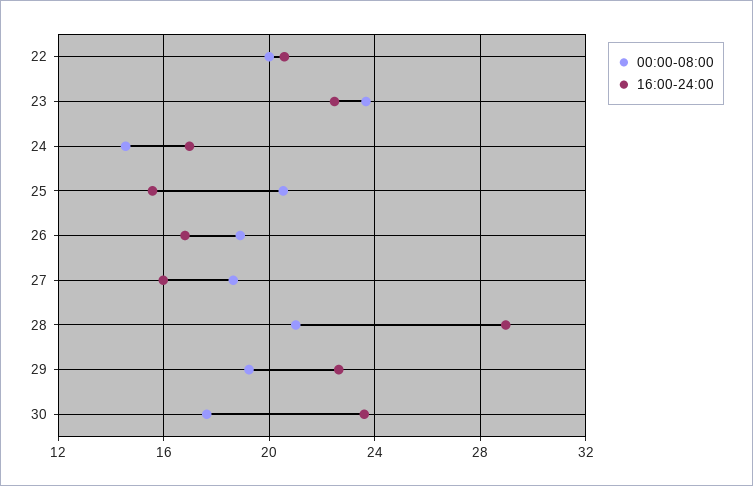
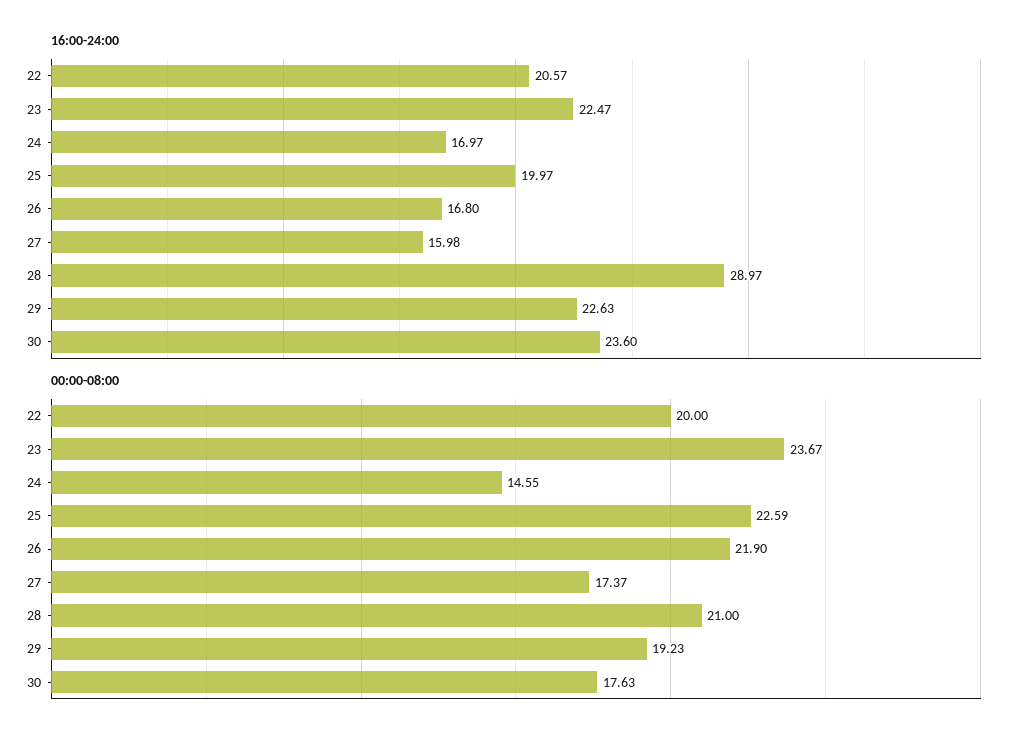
  {
    "00:00-08:00": {
      "22": 20,
      "23": 23.67,
      "24": 14.55,
-     "25": 20.5,
+     "25": 22.59,
-     "26": 19,
+     "26": 21.9,
-     "27": 18.5,
+     "27": 17.37,
      "28": 21,
      "29": 19.23,
      "30": 17.63
    },
    "16:00-24:00": {
      "22": 20.57,
      "23": 22.47,
      "24": 16.97,
-     "25": 15.5,
+     "25": 19.97,
      "26": 16.8,
      "27": 15.98,
      "28": 28.97,
      "29": 22.63,
      "30": 23.6
    }
  }

